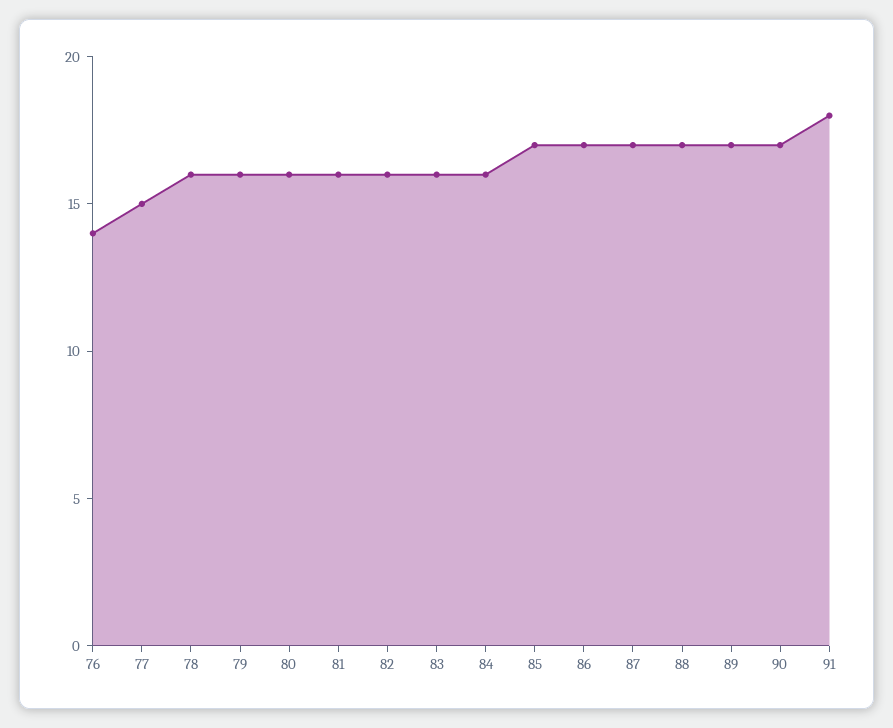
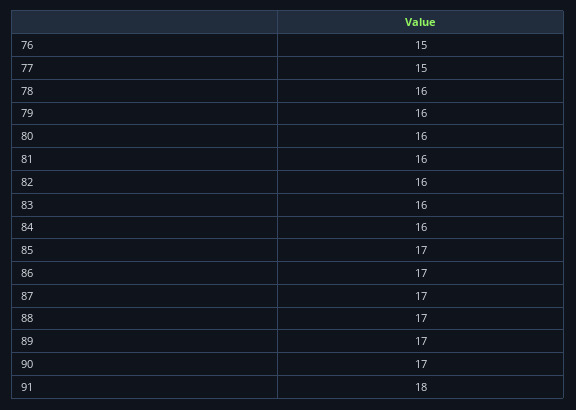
  {
-   "76": 14,
+   "76": 15,
    "77": 15,
    "78": 16,
    "79": 16,
    "80": 16,
    "81": 16,
    "82": 16,
    "83": 16,
    "84": 16,
    "85": 17,
    "86": 17,
    "87": 17,
    "88": 17,
    "89": 17,
    "90": 17,
    "91": 18
  }

